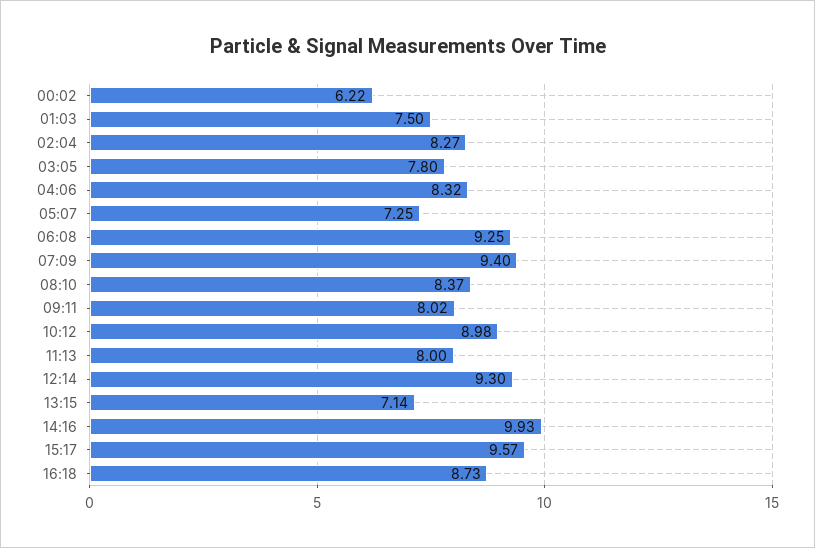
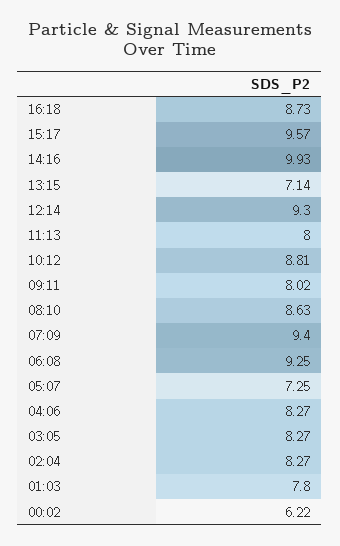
  {
    "00:02": 6.22,
-   "01:03": 7.5,
+   "01:03": 7.8,
    "02:04": 8.27,
-   "03:05": 7.8,
+   "03:05": 8.27,
-   "04:06": 8.32,
+   "04:06": 8.27,
    "05:07": 7.25,
    "06:08": 9.25,
    "07:09": 9.4,
-   "08:10": 8.37,
+   "08:10": 8.63,
    "09:11": 8.02,
-   "10:12": 8.98,
+   "10:12": 8.81,
    "11:13": 8,
    "12:14": 9.3,
    "13:15": 7.14,
    "14:16": 9.93,
    "15:17": 9.57,
    "16:18": 8.73
  }

